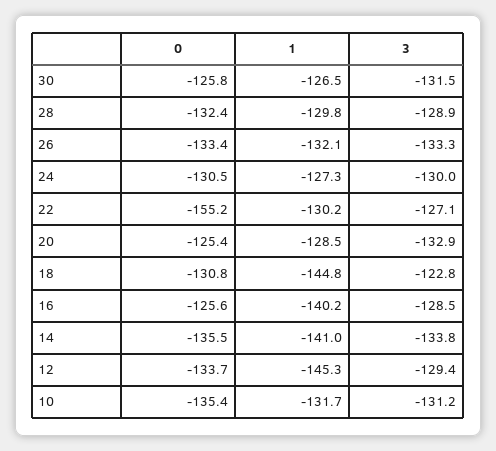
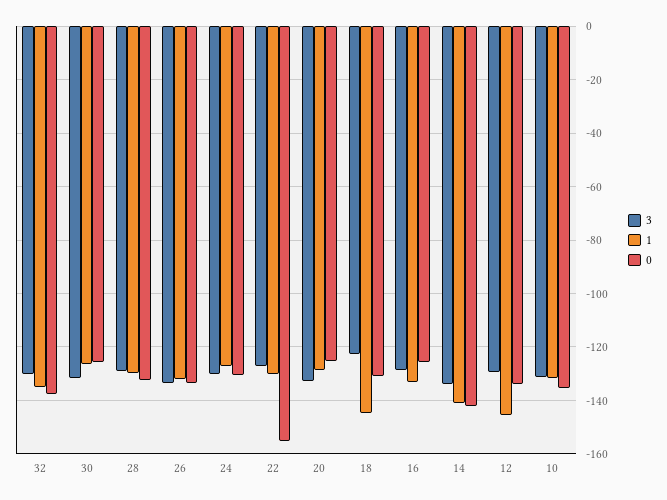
  {
    "0": {
      "30": -125.8,
      "28": -132.4,
      "26": -133.4,
      "24": -130.5,
      "22": -155.2,
      "20": -125.4,
      "18": -130.8,
      "16": -125.6,
-     "14": -135.5,
+     "14": -142.5,
      "12": -133.7,
-     "10": -135.4
+     "10": -135.4,
+     "32": -137.5
    },
    "1": {
      "30": -126.5,
      "28": -129.8,
      "26": -132.1,
      "24": -127.3,
      "22": -130.2,
      "20": -128.5,
      "18": -144.8,
-     "16": -140.2,
+     "16": -132.5,
      "14": -141,
      "12": -145.3,
-     "10": -131.7
+     "10": -131.7,
+     "32": -135
    },
    "3": {
      "30": -131.5,
      "28": -128.9,
      "26": -133.3,
      "24": -130,
      "22": -127.1,
      "20": -132.9,
      "18": -122.8,
      "16": -128.5,
      "14": -133.8,
      "12": -129.4,
-     "10": -131.2
+     "10": -131.2,
+     "32": -130
    }
  }

